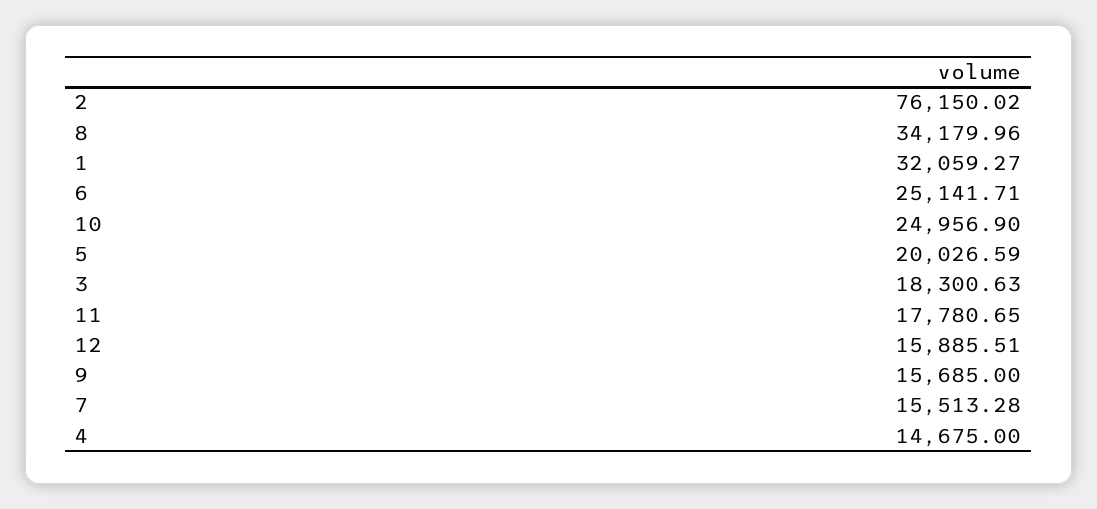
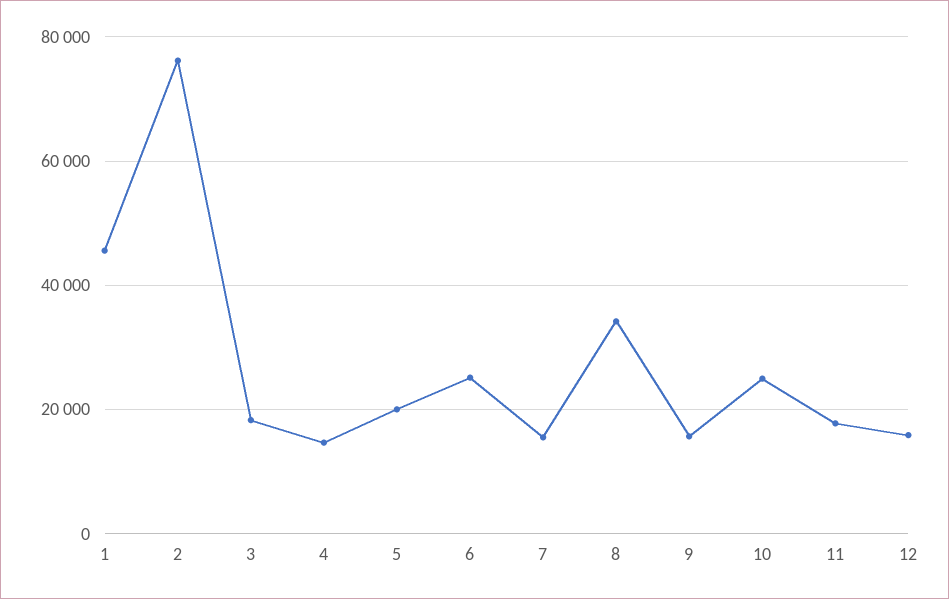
  {
    "2": 76150.02,
    "8": 34179.96,
-   "1": 32059.27,
+   "1": 46000,
    "6": 25141.71,
    "10": 24956.9,
    "5": 20026.59,
    "3": 18300.63,
    "11": 17780.65,
    "12": 15885.51,
    "9": 15685,
    "7": 15513.28,
    "4": 14675
  }

